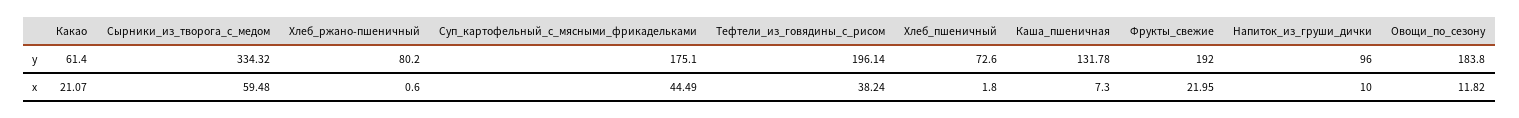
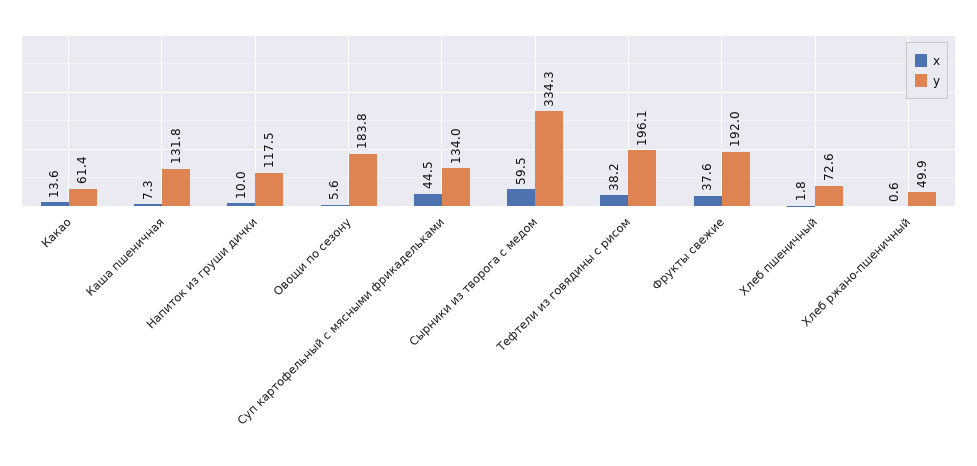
  {
    "y": {
      "Какао": 61.4,
      "Сырники_из_творога_с_медом": 334.32,
-     "Хлеб_ржано-пшеничный": 80.2,
+     "Хлеб_ржано-пшеничный": 49.9,
-     "Суп_картофельный_с_мясными_фрикадельками": 175.1,
+     "Суп_картофельный_с_мясными_фрикадельками": 134,
      "Тефтели_из_говядины_с_рисом": 196.14,
      "Хлеб_пшеничный": 72.6,
      "Каша_пшеничная": 131.78,
      "Фрукты_свежие": 192,
-     "Напиток_из_груши_дички": 96,
+     "Напиток_из_груши_дички": 117.5,
      "Овощи_по_сезону": 183.8
    },
    "x": {
-     "Какао": 21.07,
+     "Какао": 13.6,
      "Сырники_из_творога_с_медом": 59.48,
      "Хлеб_ржано-пшеничный": 0.6,
      "Суп_картофельный_с_мясными_фрикадельками": 44.49,
      "Тефтели_из_говядины_с_рисом": 38.24,
      "Хлеб_пшеничный": 1.8,
      "Каша_пшеничная": 7.3,
-     "Фрукты_свежие": 21.95,
+     "Фрукты_свежие": 37.6,
      "Напиток_из_груши_дички": 10,
-     "Овощи_по_сезону": 11.82
+     "Овощи_по_сезону": 5.6
    }
  }

